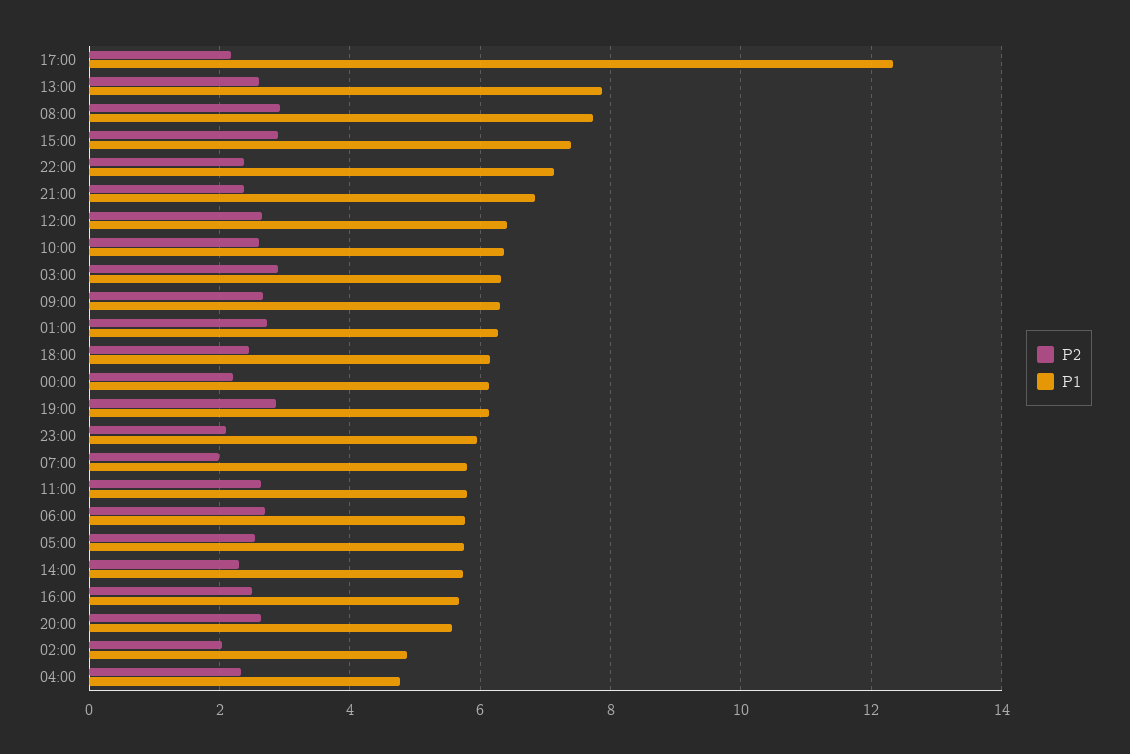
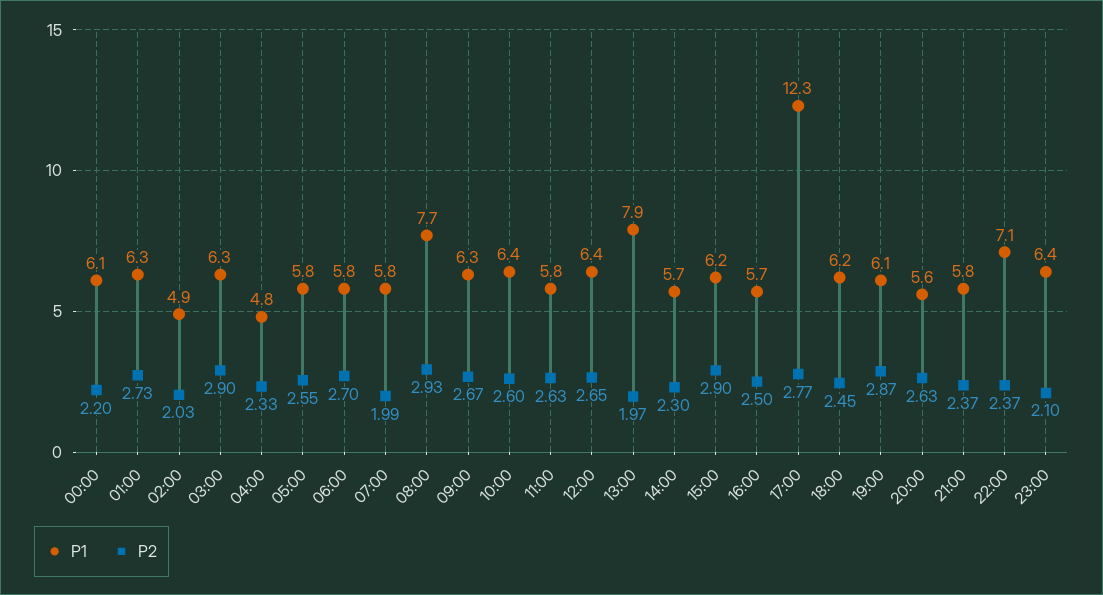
  {
    "P2": {
-     "17:00": 2.2,
+     "17:00": 2.77,
-     "13:00": 2.6,
+     "13:00": 1.97,
      "08:00": 2.93,
      "15:00": 2.9,
      "22:00": 2.37,
      "21:00": 2.37,
      "12:00": 2.65,
      "10:00": 2.6,
      "03:00": 2.9,
      "09:00": 2.67,
      "01:00": 2.73,
      "18:00": 2.45,
      "00:00": 2.2,
      "19:00": 2.87,
      "23:00": 2.1,
      "07:00": 1.99,
      "11:00": 2.63,
      "06:00": 2.7,
      "05:00": 2.55,
      "14:00": 2.3,
      "16:00": 2.5,
      "20:00": 2.63,
      "02:00": 2.03,
      "04:00": 2.33
    },
    "P1": {
      "17:00": 12.3,
      "13:00": 7.9,
      "08:00": 7.7,
-     "15:00": 7.4,
+     "15:00": 6.2,
      "22:00": 7.1,
-     "21:00": 6.8,
+     "21:00": 5.8,
      "12:00": 6.4,
      "10:00": 6.4,
      "03:00": 6.3,
      "09:00": 6.3,
      "01:00": 6.3,
      "18:00": 6.2,
      "00:00": 6.1,
      "19:00": 6.1,
-     "23:00": 6,
+     "23:00": 6.4,
      "07:00": 5.8,
      "11:00": 5.8,
      "06:00": 5.8,
      "05:00": 5.8,
      "14:00": 5.7,
      "16:00": 5.7,
      "20:00": 5.6,
      "02:00": 4.9,
      "04:00": 4.8
    }
  }

